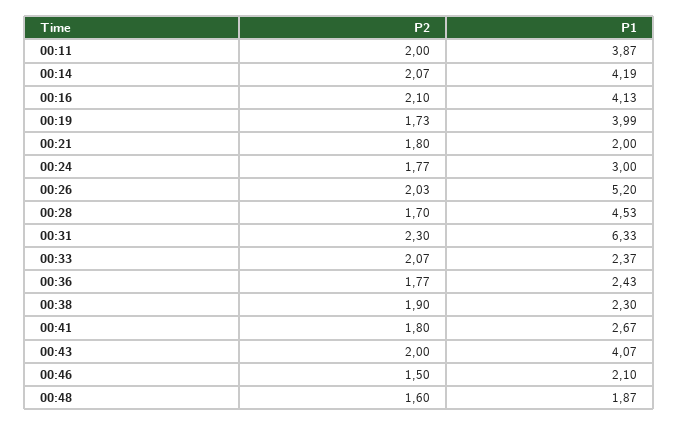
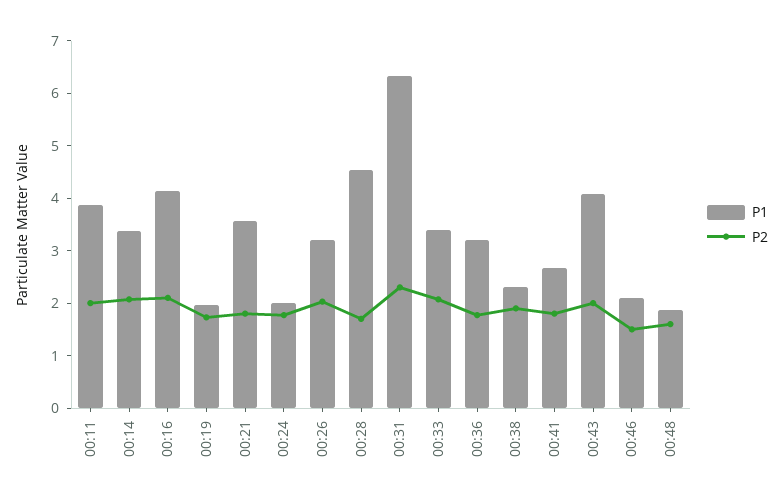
  {
    "P2": {
      "00:11": 2,
      "00:14": 2.07,
      "00:16": 2.1,
      "00:19": 1.73,
      "00:21": 1.8,
      "00:24": 1.77,
      "00:26": 2.03,
      "00:28": 1.7,
      "00:31": 2.3,
      "00:33": 2.07,
      "00:36": 1.77,
      "00:38": 1.9,
      "00:41": 1.8,
      "00:43": 2,
      "00:46": 1.5,
      "00:48": 1.6
    },
    "P1": {
      "00:11": 3.87,
-     "00:14": 4.19,
+     "00:14": 3.4,
      "00:16": 4.13,
-     "00:19": 3.99,
+     "00:19": 2,
-     "00:21": 2,
+     "00:21": 3.6,
-     "00:24": 3,
+     "00:24": 2,
-     "00:26": 5.2,
+     "00:26": 3.2,
      "00:28": 4.53,
      "00:31": 6.33,
-     "00:33": 2.37,
+     "00:33": 3.4,
-     "00:36": 2.43,
+     "00:36": 3.2,
      "00:38": 2.3,
      "00:41": 2.67,
      "00:43": 4.07,
      "00:46": 2.1,
      "00:48": 1.87
    }
  }

